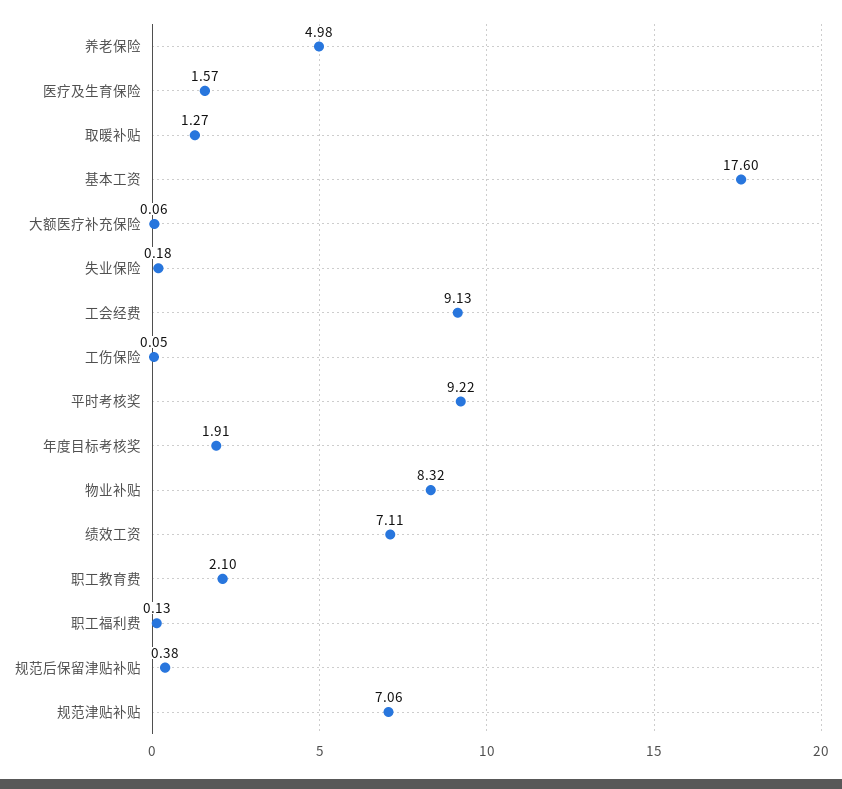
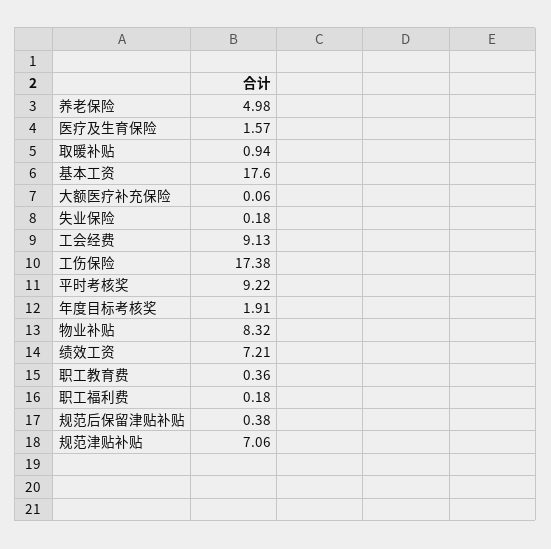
  {
    "养老保险": 4.98,
    "医疗及生育保险": 1.57,
-   "取暖补贴": 1.27,
+   "取暖补贴": 0.94,
    "基本工资": 17.6,
    "大额医疗补充保险": 0.06,
    "失业保险": 0.18,
    "工会经费": 9.13,
-   "工伤保险": 0.05,
+   "工伤保险": 17.38,
    "平时考核奖": 9.22,
    "年度目标考核奖": 1.91,
    "物业补贴": 8.32,
-   "绩效工资": 7.11,
+   "绩效工资": 7.21,
-   "职工教育费": 2.1,
+   "职工教育费": 0.36,
-   "职工福利费": 0.13,
+   "职工福利费": 0.18,
    "规范后保留津贴补贴": 0.38,
    "规范津贴补贴": 7.06
  }

